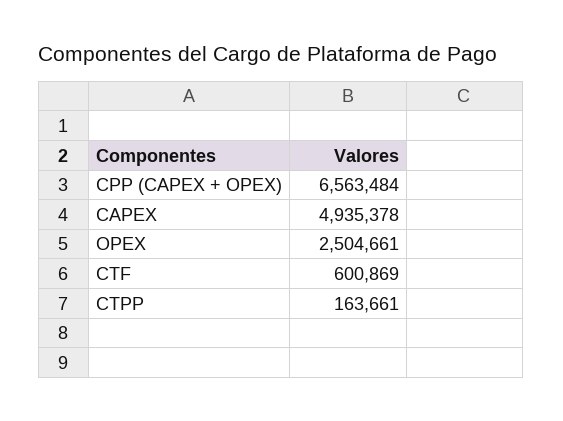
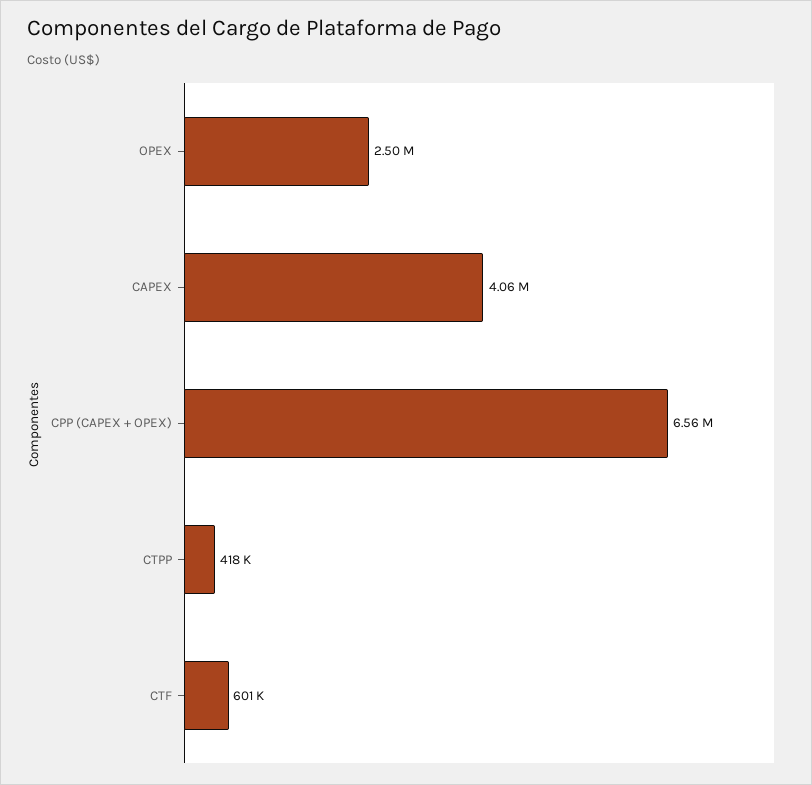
  {
    "CPP (CAPEX + OPEX)": 6563484,
-   "CAPEX": 4935378,
+   "CAPEX": 4060000,
    "OPEX": 2504661,
    "CTF": 600869,
-   "CTPP": 163661
+   "CTPP": 418000
  }

